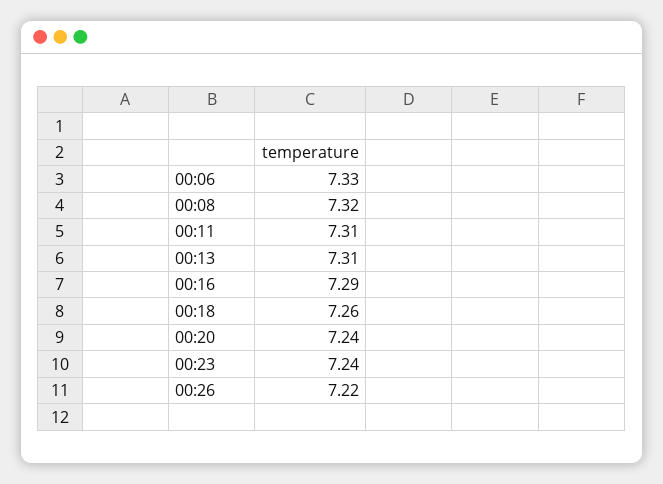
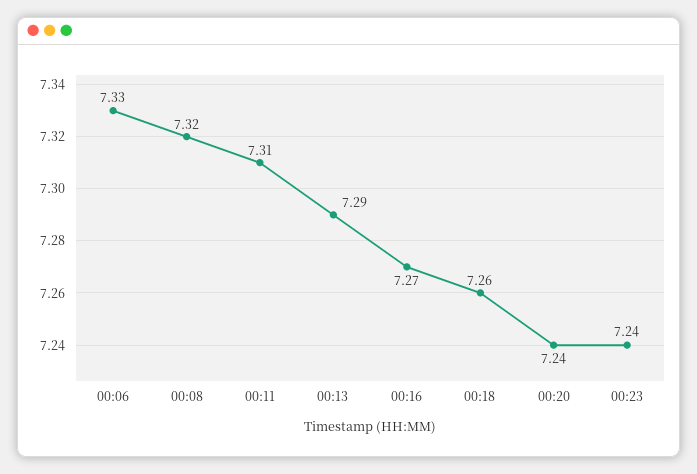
  {
    "00:06": 7.33,
    "00:08": 7.32,
    "00:11": 7.31,
-   "00:13": 7.31,
+   "00:13": 7.29,
-   "00:16": 7.29,
+   "00:16": 7.27,
    "00:18": 7.26,
    "00:20": 7.24,
-   "00:23": 7.24,
+   "00:23": 7.24
-   "00:26": 7.22
  }

